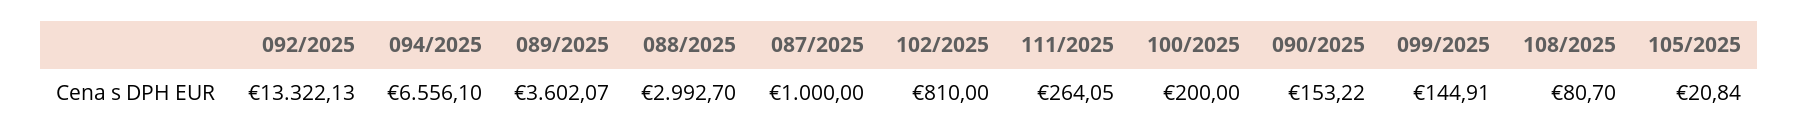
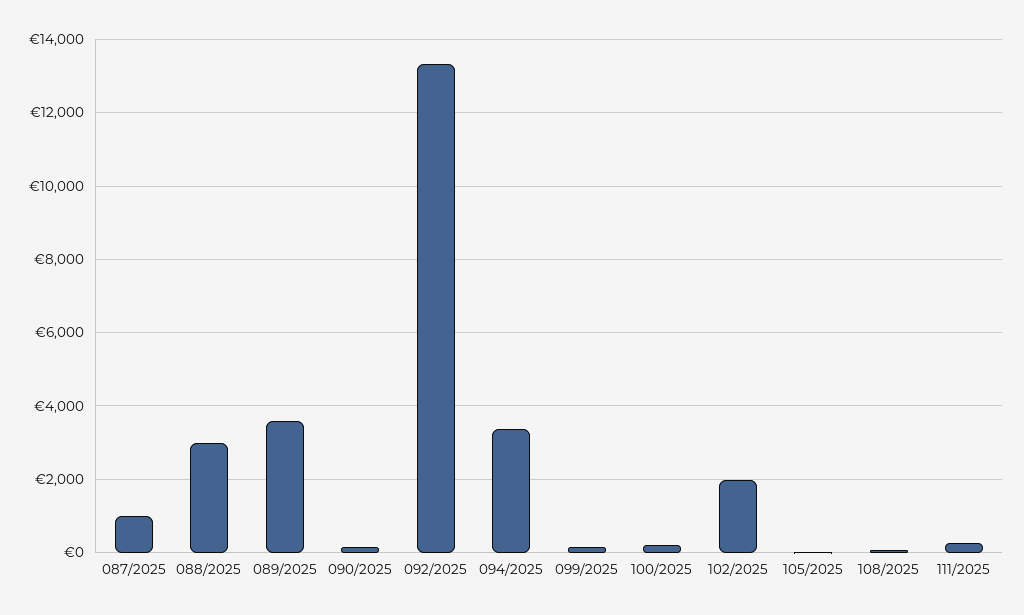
  {
    "092/2025": 13322.13,
-   "094/2025": 6556.1,
+   "094/2025": 3400,
    "089/2025": 3602.07,
    "088/2025": 2992.7,
    "087/2025": 1000,
-   "102/2025": 810,
+   "102/2025": 2000,
    "111/2025": 264.05,
    "100/2025": 200,
    "090/2025": 153.22,
    "099/2025": 144.91,
    "108/2025": 80.7,
    "105/2025": 20.84
  }

